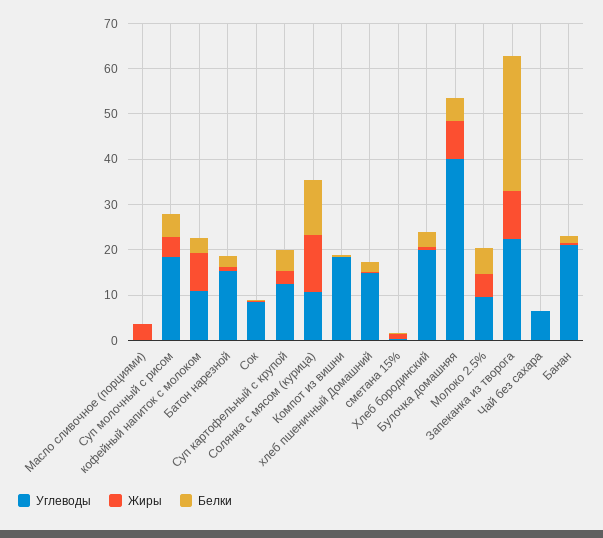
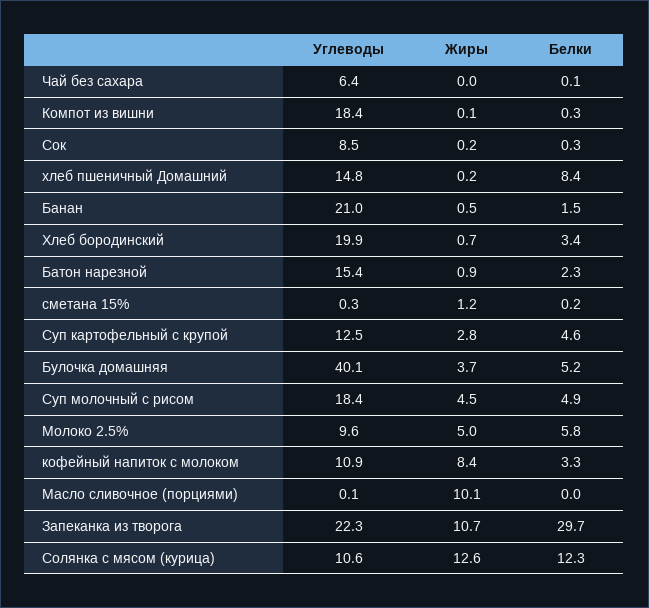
  {
    "Углеводы": {
      "Масло сливочное (порциями)": 0.1,
      "Суп молочный с рисом": 18.4,
      "кофейный напиток с молоком": 10.9,
      "Батон нарезной": 15.4,
      "Сок": 8.5,
      "Суп картофельный с крупой": 12.5,
      "Солянка с мясом (курица)": 10.6,
      "Компот из вишни": 18.4,
      "хлеб пшеничный Домашний": 14.8,
      "сметана 15%": 0.3,
      "Хлеб бородинский": 19.9,
      "Булочка домашняя": 40.1,
      "Молоко 2.5%": 9.6,
      "Запеканка из творога": 22.3,
      "Чай без сахара": 6.4,
      "Банан": 21
    },
    "Жиры": {
-     "Масло сливочное (порциями)": 4,
+     "Масло сливочное (порциями)": 10.1,
      "Суп молочный с рисом": 4.5,
      "кофейный напиток с молоком": 8.4,
      "Батон нарезной": 0.9,
      "Сок": 0.2,
      "Суп картофельный с крупой": 2.8,
      "Солянка с мясом (курица)": 12.6,
      "Компот из вишни": 0.1,
      "хлеб пшеничный Домашний": 0.2,
      "сметана 15%": 1.2,
      "Хлеб бородинский": 0.7,
-     "Булочка домашняя": 8,
+     "Булочка домашняя": 3.7,
      "Молоко 2.5%": 5,
      "Запеканка из творога": 10.7,
      "Чай без сахара": 0,
      "Банан": 0.5
    },
    "Белки": {
      "Масло сливочное (порциями)": 0,
      "Суп молочный с рисом": 4.9,
      "кофейный напиток с молоком": 3.3,
      "Батон нарезной": 2.3,
      "Сок": 0.3,
      "Суп картофельный с крупой": 4.6,
      "Солянка с мясом (курица)": 12.3,
      "Компот из вишни": 0.3,
-     "хлеб пшеничный Домашний": 2,
+     "хлеб пшеничный Домашний": 8.4,
      "сметана 15%": 0.2,
      "Хлеб бородинский": 3.4,
      "Булочка домашняя": 5.2,
      "Молоко 2.5%": 5.8,
      "Запеканка из творога": 29.7,
      "Чай без сахара": 0.1,
      "Банан": 1.5
    }
  }

